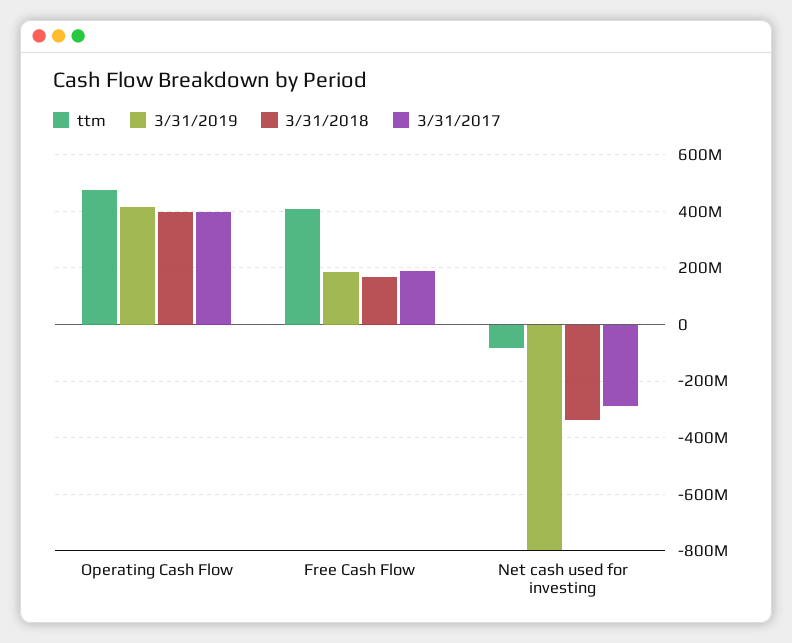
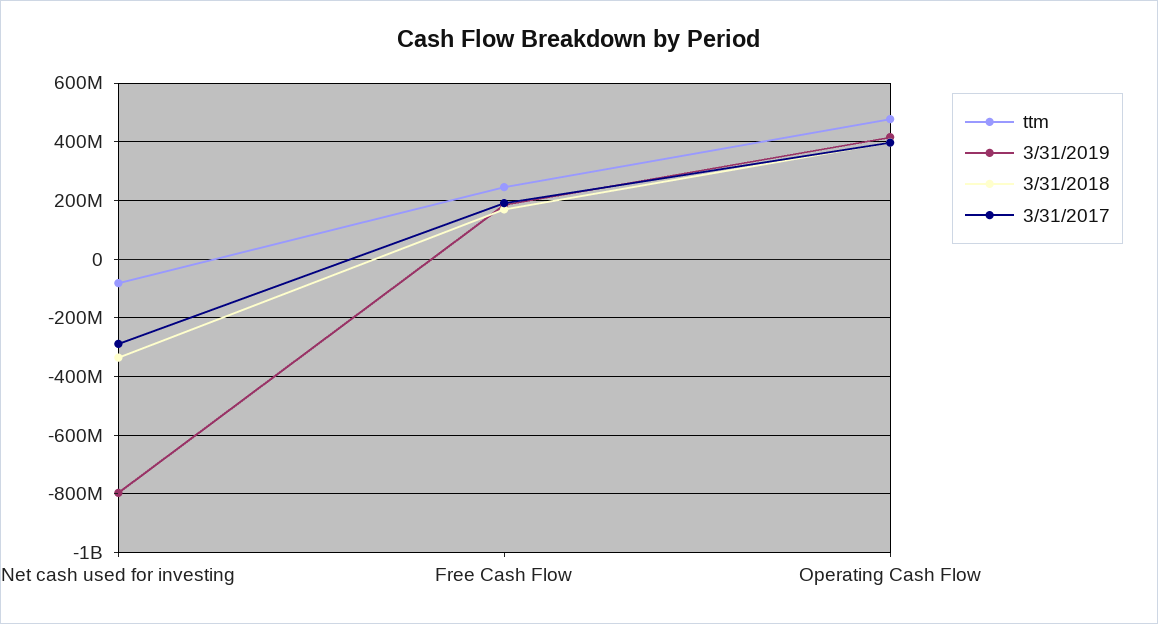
  {
    "ttm": {
      "Operating Cash Flow": 475000000,
-     "Free Cash Flow": 400000000,
+     "Free Cash Flow": 250000000,
      "Net cash used for investing": -75000000
    },
    "3/31/2019": {
      "Operating Cash Flow": 425000000,
      "Free Cash Flow": 175000000,
      "Net cash used for investing": -800000000
    },
    "3/31/2018": {
      "Operating Cash Flow": 400000000,
      "Free Cash Flow": 175000000,
      "Net cash used for investing": -325000000
    },
    "3/31/2017": {
      "Operating Cash Flow": 400000000,
      "Free Cash Flow": 200000000,
      "Net cash used for investing": -300000000
    }
  }

